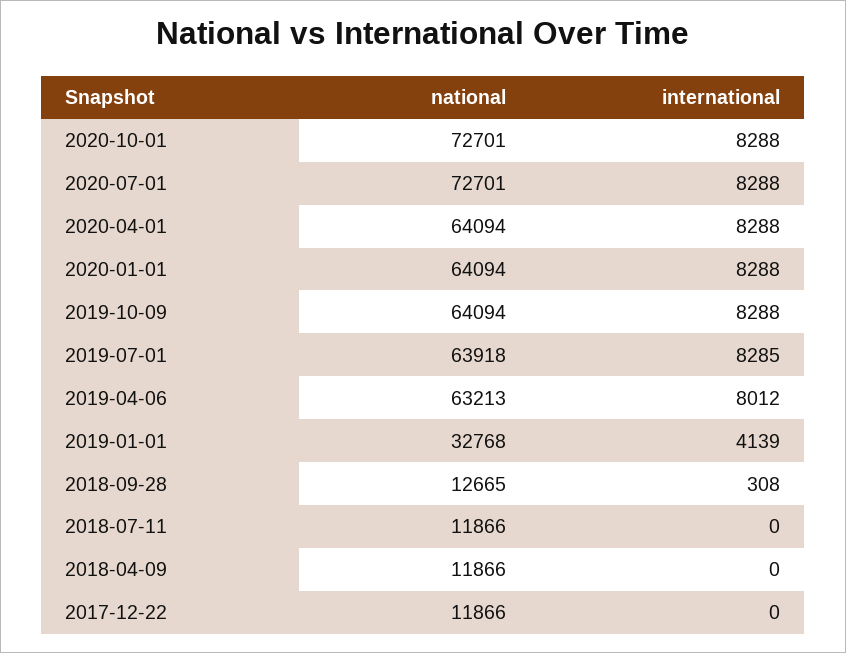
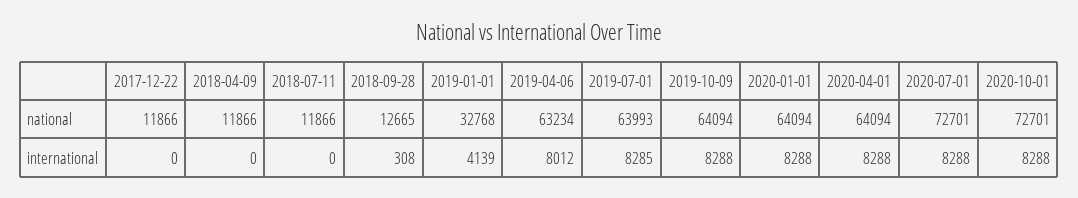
  {
    "national": {
      "2020-10-01": 72701,
      "2020-07-01": 72701,
      "2020-04-01": 64094,
      "2020-01-01": 64094,
      "2019-10-09": 64094,
-     "2019-07-01": 63918,
+     "2019-07-01": 63993,
-     "2019-04-06": 63213,
+     "2019-04-06": 63234,
      "2019-01-01": 32768,
      "2018-09-28": 12665,
      "2018-07-11": 11866,
      "2018-04-09": 11866,
      "2017-12-22": 11866
    },
    "international": {
      "2020-10-01": 8288,
      "2020-07-01": 8288,
      "2020-04-01": 8288,
      "2020-01-01": 8288,
      "2019-10-09": 8288,
      "2019-07-01": 8285,
      "2019-04-06": 8012,
      "2019-01-01": 4139,
      "2018-09-28": 308,
      "2018-07-11": 0,
      "2018-04-09": 0,
      "2017-12-22": 0
    }
  }

